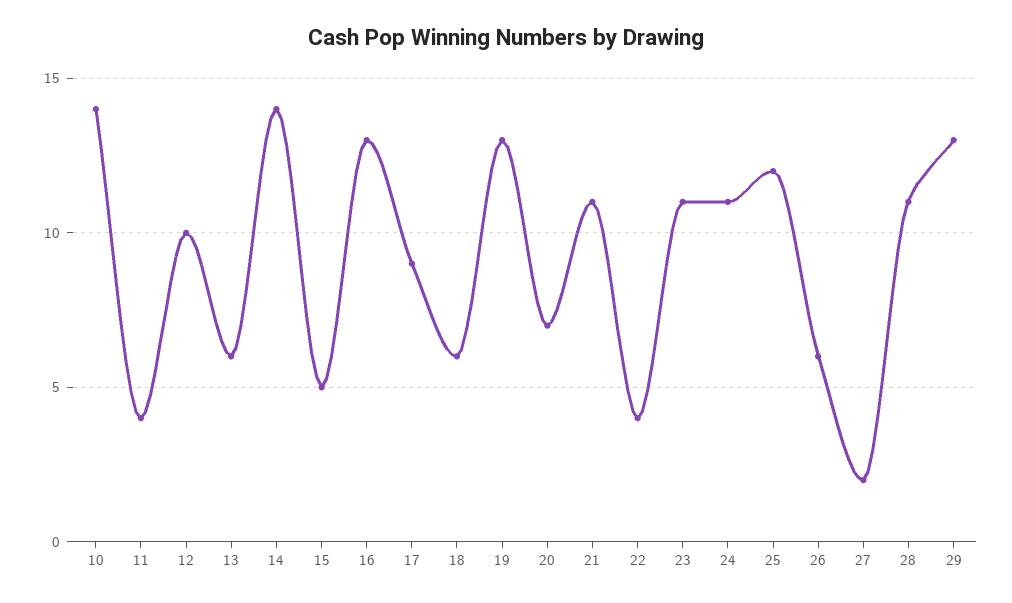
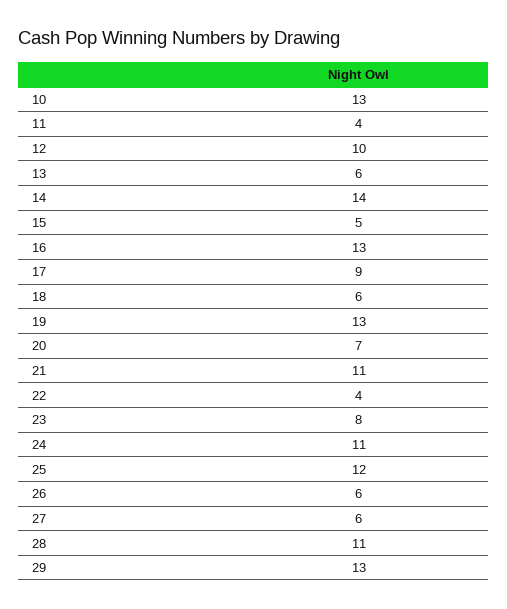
  {
-   "10": 14,
+   "10": 13,
    "11": 4,
    "12": 10,
    "13": 6,
    "14": 14,
    "15": 5,
    "16": 13,
    "17": 9,
    "18": 6,
    "19": 13,
    "20": 7,
    "21": 11,
    "22": 4,
-   "23": 11,
+   "23": 8,
    "24": 11,
    "25": 12,
    "26": 6,
-   "27": 2,
+   "27": 6,
    "28": 11,
    "29": 13
  }

